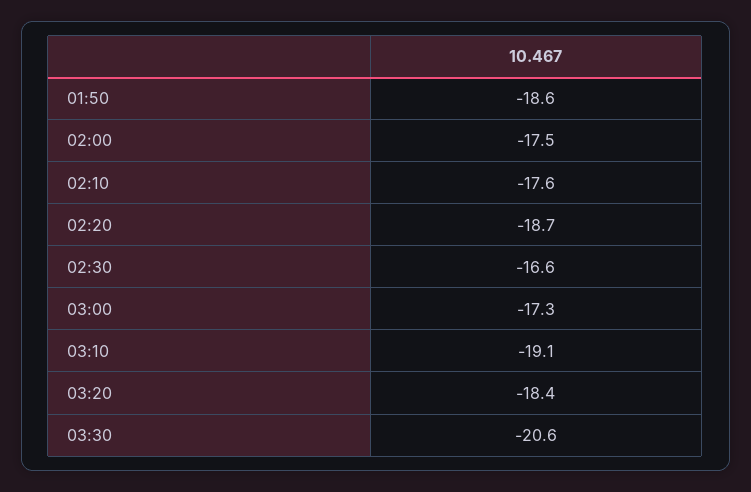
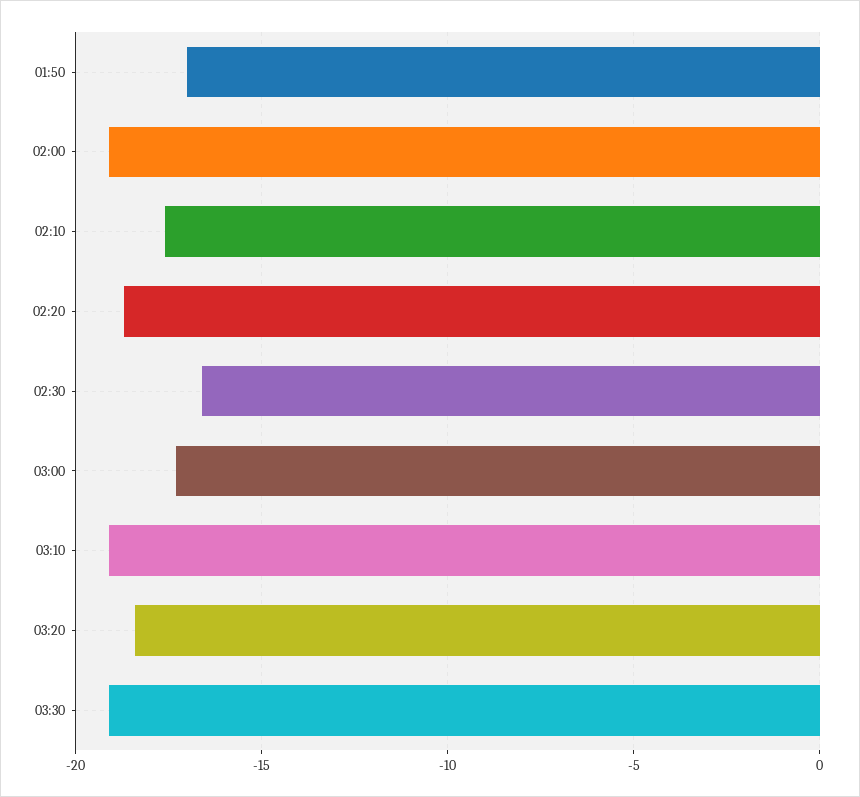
  {
-   "01:50": -18.6,
+   "01:50": -17,
-   "02:00": -17.5,
+   "02:00": -19,
    "02:10": -17.6,
    "02:20": -18.7,
    "02:30": -16.6,
    "03:00": -17.3,
    "03:10": -19.1,
    "03:20": -18.4,
-   "03:30": -20.6
+   "03:30": -19
  }

